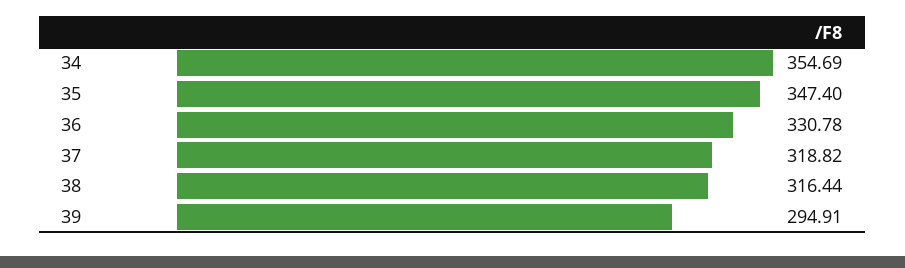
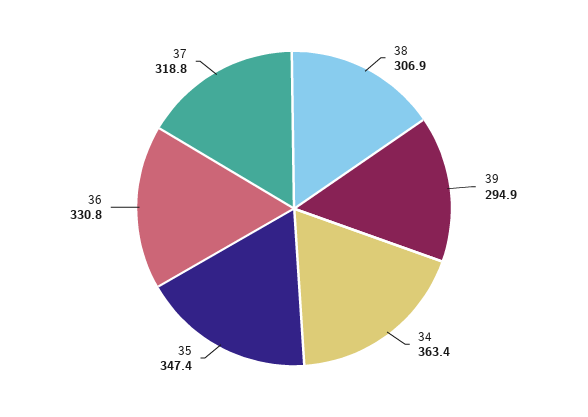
  {
-   "34": 354.69,
+   "34": 363.4,
    "35": 347.4,
    "36": 330.78,
    "37": 318.82,
-   "38": 316.44,
+   "38": 306.9,
    "39": 294.91
  }

